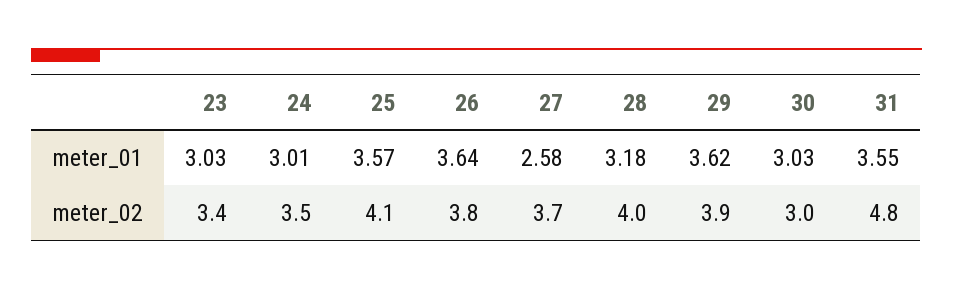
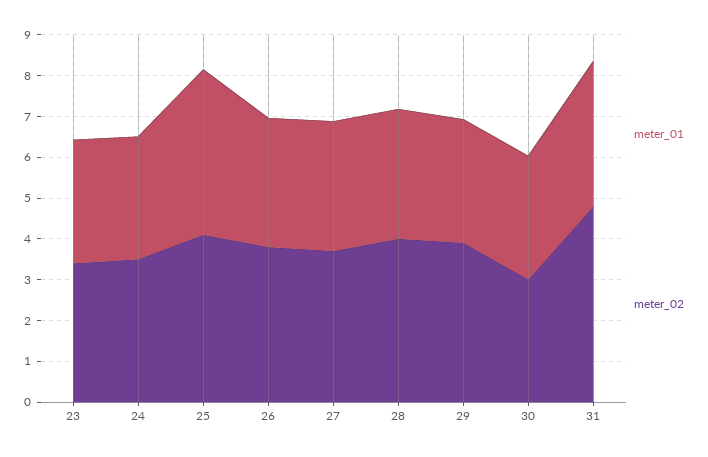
  {
    "meter_01": {
      "23": 3.03,
      "24": 3.01,
-     "25": 3.57,
+     "25": 4,
-     "26": 3.64,
+     "26": 3.2,
-     "27": 2.58,
+     "27": 3.2,
      "28": 3.18,
-     "29": 3.62,
+     "29": 3,
      "30": 3.03,
      "31": 3.55
    },
    "meter_02": {
      "23": 3.4,
      "24": 3.5,
      "25": 4.1,
      "26": 3.8,
      "27": 3.7,
      "28": 4,
      "29": 3.9,
      "30": 3,
      "31": 4.8
    }
  }

